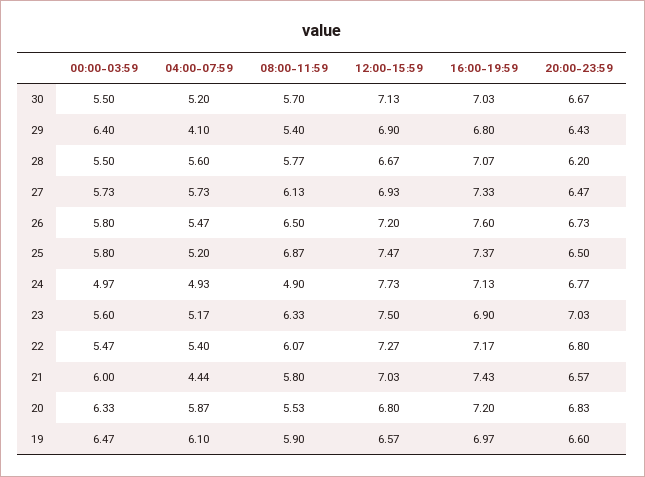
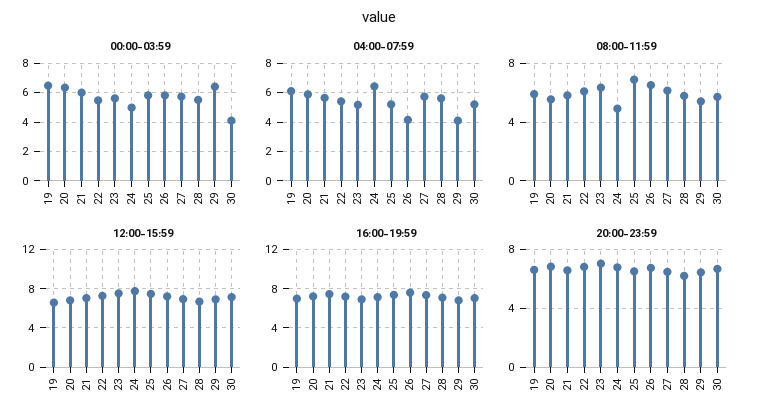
  {
    "00:00-03:59": {
-     "30": 5.5,
+     "30": 4,
      "29": 6.4,
      "28": 5.5,
      "27": 5.73,
      "26": 5.8,
      "25": 5.8,
      "24": 4.97,
      "23": 5.6,
      "22": 5.47,
      "21": 6,
      "20": 6.33,
      "19": 6.47
    },
    "04:00-07:59": {
      "30": 5.2,
      "29": 4.1,
      "28": 5.6,
      "27": 5.73,
-     "26": 5.47,
+     "26": 4,
      "25": 5.2,
-     "24": 4.93,
+     "24": 6.5,
      "23": 5.17,
      "22": 5.4,
-     "21": 4.44,
+     "21": 5.5,
      "20": 5.87,
      "19": 6.1
    },
    "08:00-11:59": {
      "30": 5.7,
      "29": 5.4,
      "28": 5.77,
      "27": 6.13,
      "26": 6.5,
      "25": 6.87,
      "24": 4.9,
      "23": 6.33,
      "22": 6.07,
      "21": 5.8,
      "20": 5.53,
      "19": 5.9
    },
    "12:00-15:59": {
      "30": 7.13,
      "29": 6.9,
      "28": 6.67,
      "27": 6.93,
      "26": 7.2,
      "25": 7.47,
      "24": 7.73,
      "23": 7.5,
      "22": 7.27,
      "21": 7.03,
      "20": 6.8,
      "19": 6.57
    },
    "16:00-19:59": {
      "30": 7.03,
      "29": 6.8,
      "28": 7.07,
      "27": 7.33,
      "26": 7.6,
      "25": 7.37,
      "24": 7.13,
      "23": 6.9,
      "22": 7.17,
      "21": 7.43,
      "20": 7.2,
      "19": 6.97
    },
    "20:00-23:59": {
      "30": 6.67,
      "29": 6.43,
      "28": 6.2,
      "27": 6.47,
      "26": 6.73,
      "25": 6.5,
      "24": 6.77,
      "23": 7.03,
      "22": 6.8,
      "21": 6.57,
      "20": 6.83,
      "19": 6.6
    }
  }

